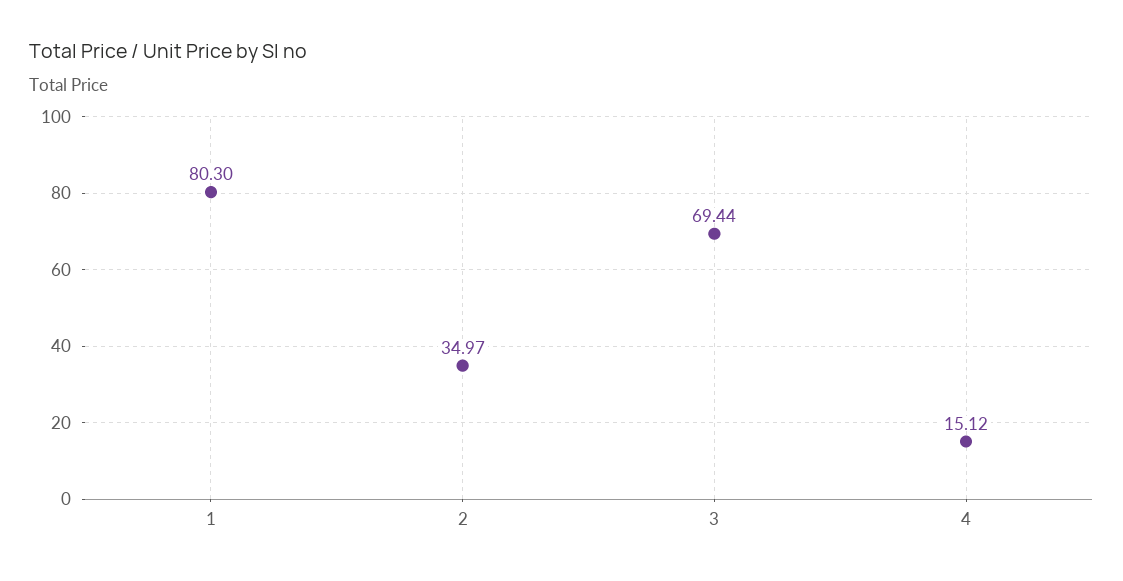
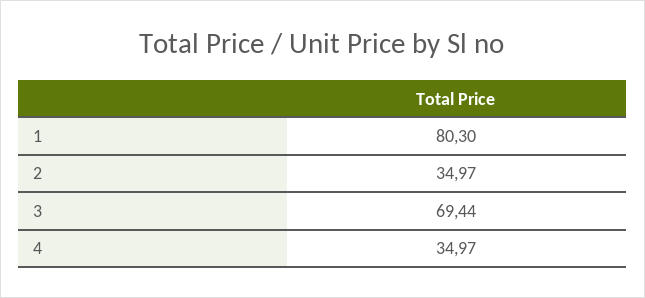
  {
    "1": 80.3,
    "2": 34.97,
    "3": 69.44,
-   "4": 15.12
+   "4": 34.97
  }

